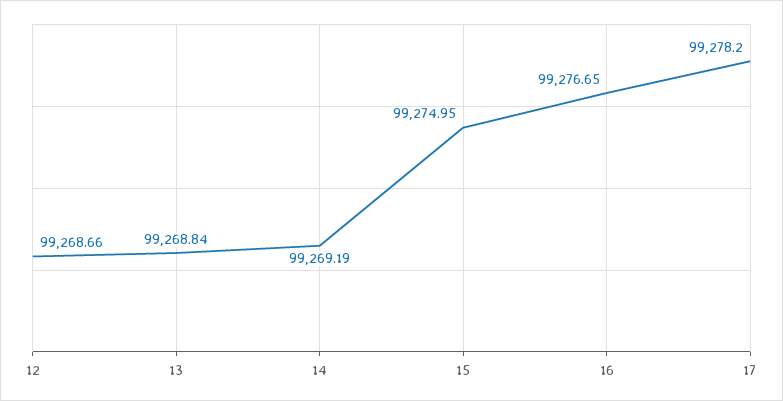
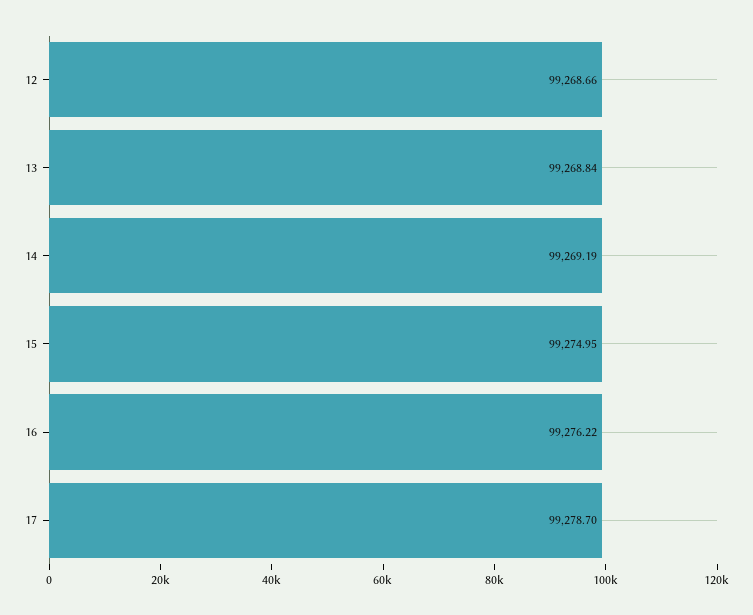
  {
    "12": 99268.66,
    "13": 99268.84,
    "14": 99269.19,
    "15": 99274.95,
-   "16": 99276.65,
+   "16": 99276.22,
-   "17": 99278.2
+   "17": 99278.7
  }

